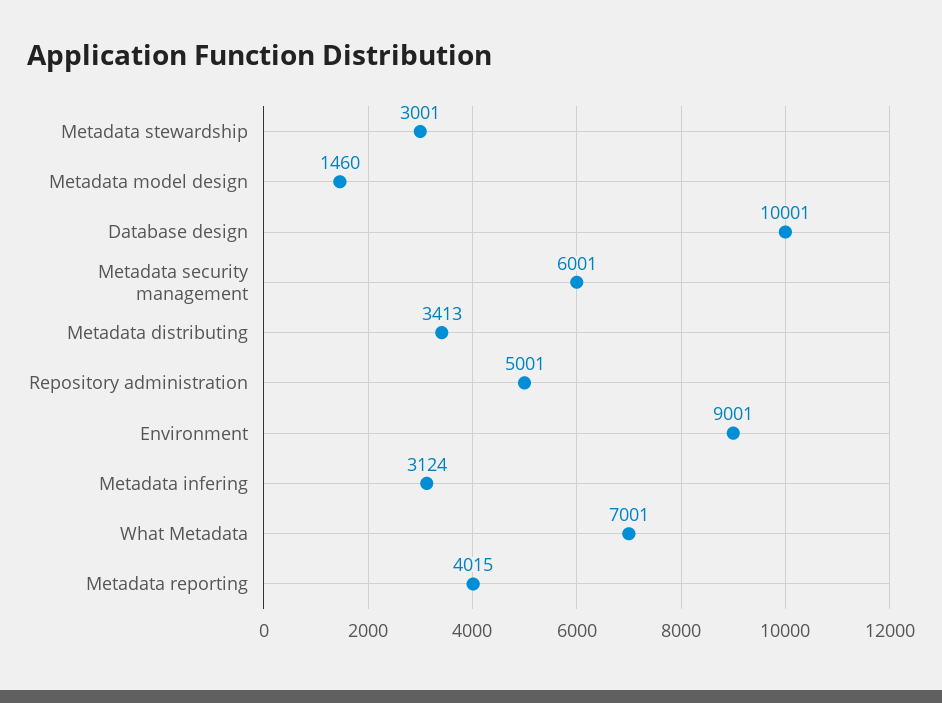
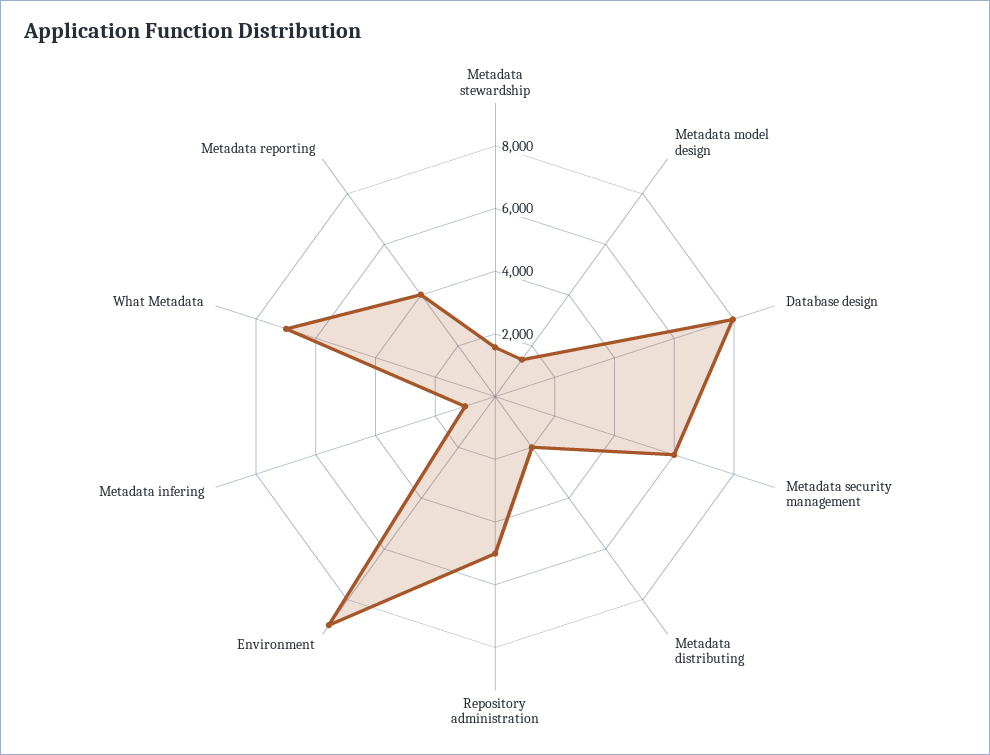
  {
-   "Metadata stewardship": 3001,
+   "Metadata stewardship": 1500,
    "Metadata model design": 1460,
-   "Database design": 10001,
+   "Database design": 8000,
    "Metadata security management": 6001,
-   "Metadata distributing": 3413,
+   "Metadata distributing": 2000,
    "Repository administration": 5001,
    "Environment": 9001,
-   "Metadata infering": 3124,
+   "Metadata infering": 1000,
    "What Metadata": 7001,
    "Metadata reporting": 4015
  }

